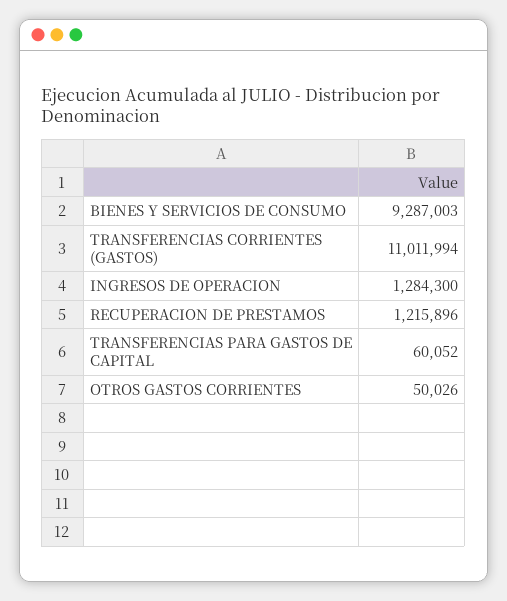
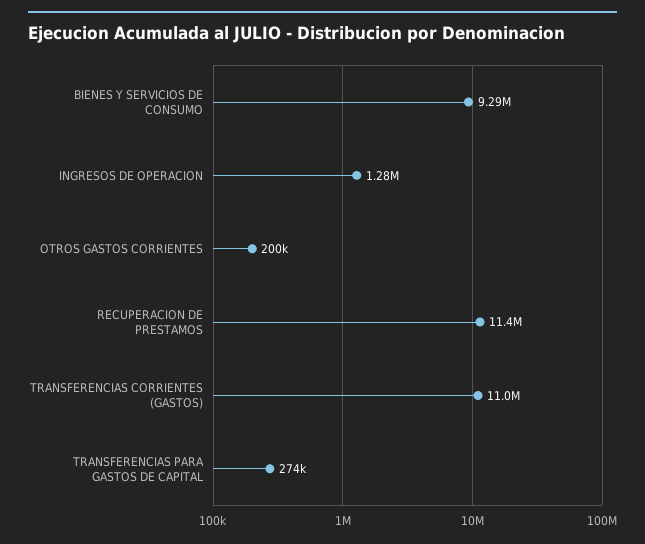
  {
    "BIENES Y SERVICIOS DE CONSUMO": 9287003,
    "TRANSFERENCIAS CORRIENTES (GASTOS)": 11011994,
    "INGRESOS DE OPERACION": 1284300,
-   "RECUPERACION DE PRESTAMOS": 1215896,
+   "RECUPERACION DE PRESTAMOS": 11400000,
-   "TRANSFERENCIAS PARA GASTOS DE CAPITAL": 60052,
+   "TRANSFERENCIAS PARA GASTOS DE CAPITAL": 274000,
-   "OTROS GASTOS CORRIENTES": 50026
+   "OTROS GASTOS CORRIENTES": 200000
  }

